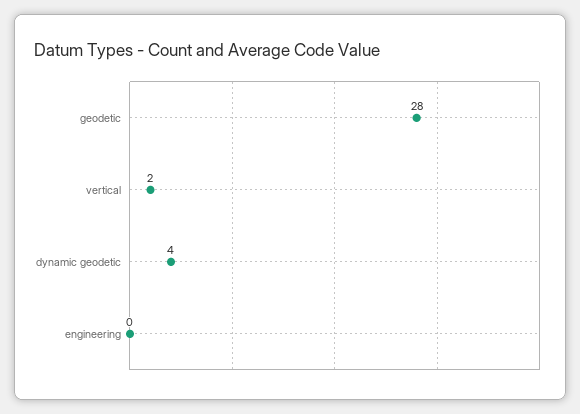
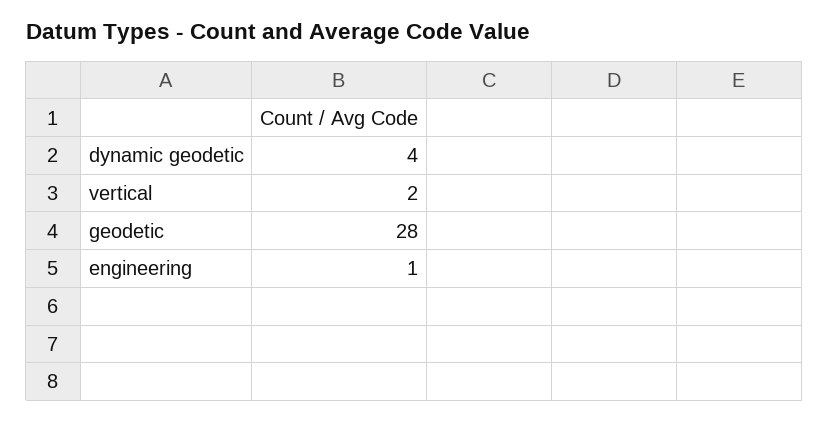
  {
    "geodetic": 28,
    "vertical": 2,
    "dynamic geodetic": 4,
-   "engineering": 0
+   "engineering": 1
  }

